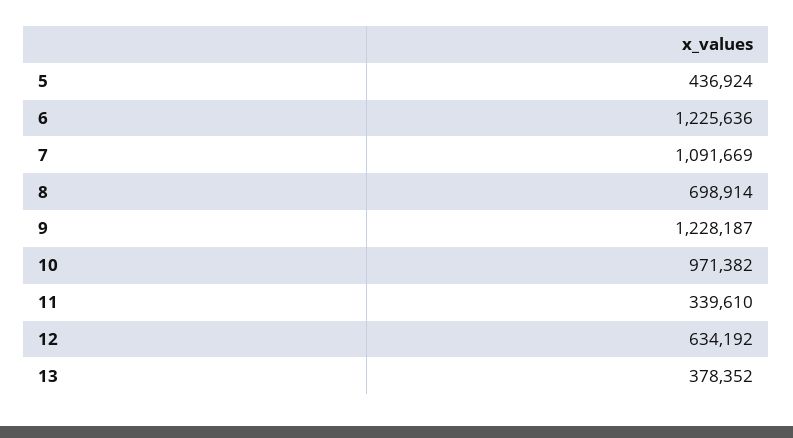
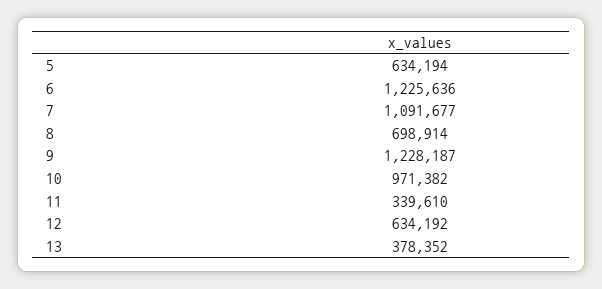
  {
-   "5": 436924,
+   "5": 634194,
    "6": 1225636,
-   "7": 1091669,
+   "7": 1091677,
    "8": 698914,
    "9": 1228187,
    "10": 971382,
    "11": 339610,
    "12": 634192,
    "13": 378352
  }

